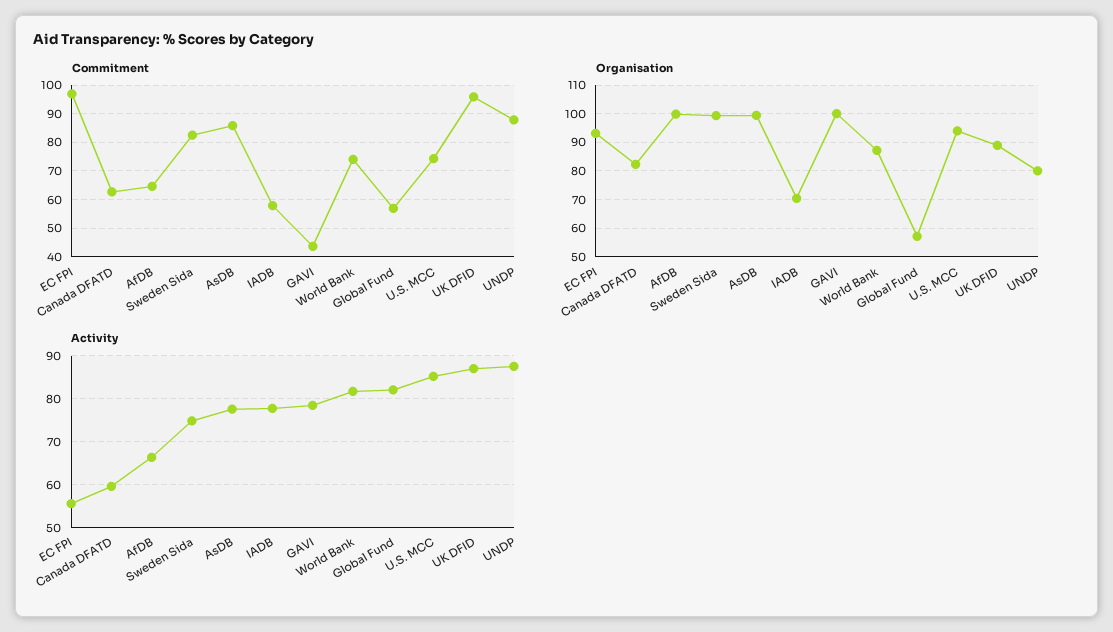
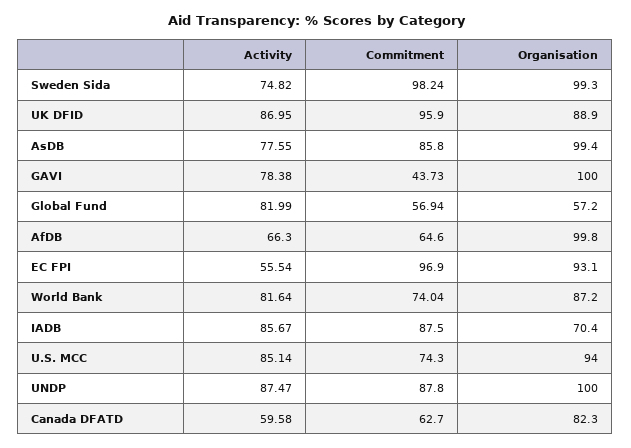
  {
    "Commitment": {
      "EC FPI": 96.9,
      "Canada DFATD": 62.7,
      "AfDB": 64.6,
-     "Sweden Sida": 82.5,
+     "Sweden Sida": 98.24,
      "AsDB": 85.8,
-     "IADB": 57.5,
+     "IADB": 87.5,
      "GAVI": 43.73,
      "World Bank": 74.04,
      "Global Fund": 56.94,
      "U.S. MCC": 74.3,
      "UK DFID": 95.9,
      "UNDP": 87.8
    },
    "Organisation": {
      "EC FPI": 93.1,
      "Canada DFATD": 82.3,
      "AfDB": 99.8,
      "Sweden Sida": 99.3,
      "AsDB": 99.4,
      "IADB": 70.4,
      "GAVI": 100,
      "World Bank": 87.2,
      "Global Fund": 57.2,
      "U.S. MCC": 94,
      "UK DFID": 88.9,
-     "UNDP": 80
+     "UNDP": 100
    },
    "Activity": {
      "EC FPI": 55.54,
      "Canada DFATD": 59.58,
      "AfDB": 66.3,
      "Sweden Sida": 74.82,
      "AsDB": 77.55,
-     "IADB": 78,
+     "IADB": 85.67,
      "GAVI": 78.38,
      "World Bank": 81.64,
      "Global Fund": 81.99,
      "U.S. MCC": 85.14,
      "UK DFID": 86.95,
      "UNDP": 87.47
    }
  }

